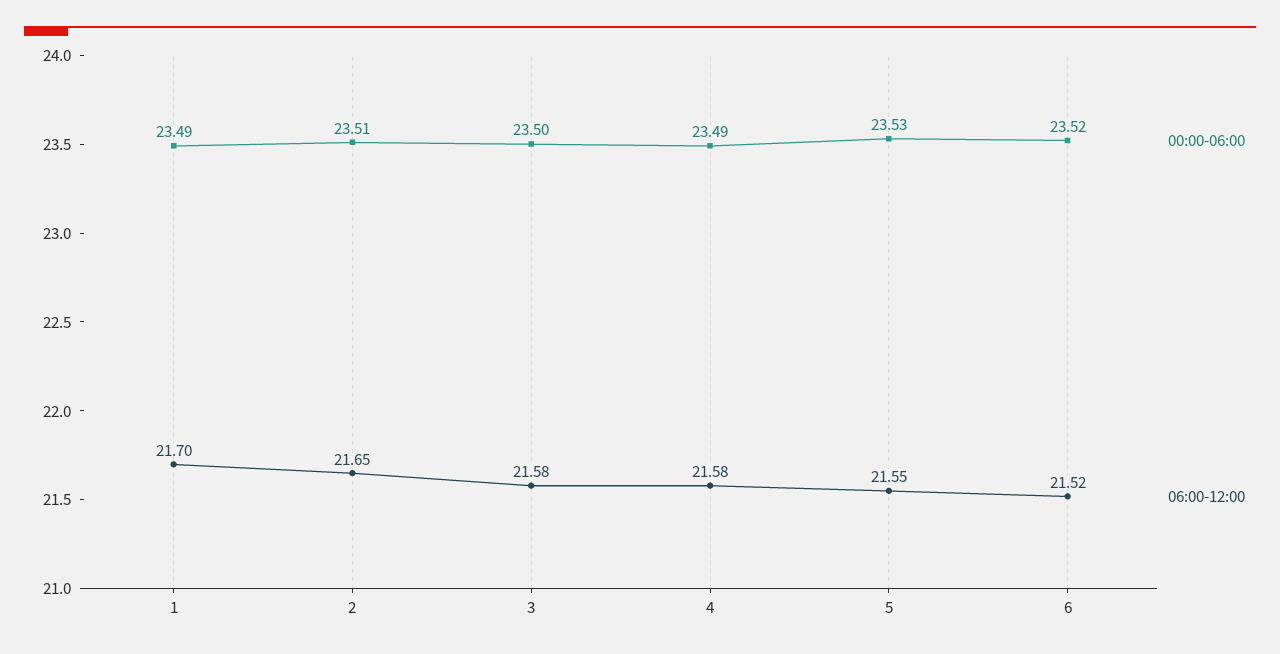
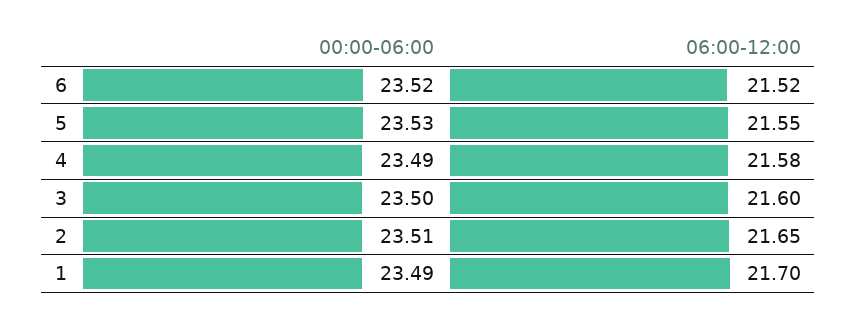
  {
    "00:00-06:00": {
      "1": 23.49,
      "2": 23.51,
      "3": 23.5,
      "4": 23.49,
      "5": 23.53,
      "6": 23.52
    },
    "06:00-12:00": {
      "1": 21.7,
      "2": 21.65,
-     "3": 21.58,
+     "3": 21.6,
      "4": 21.58,
      "5": 21.55,
      "6": 21.52
    }
  }

